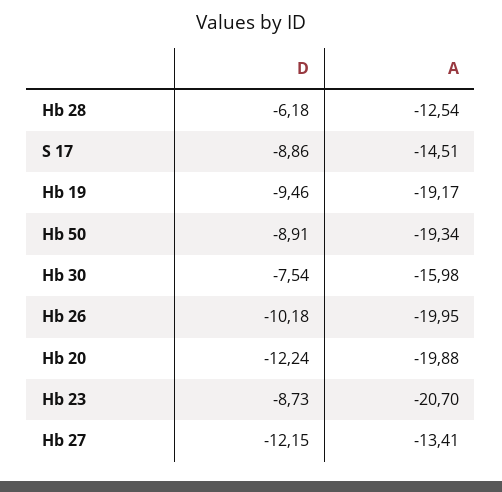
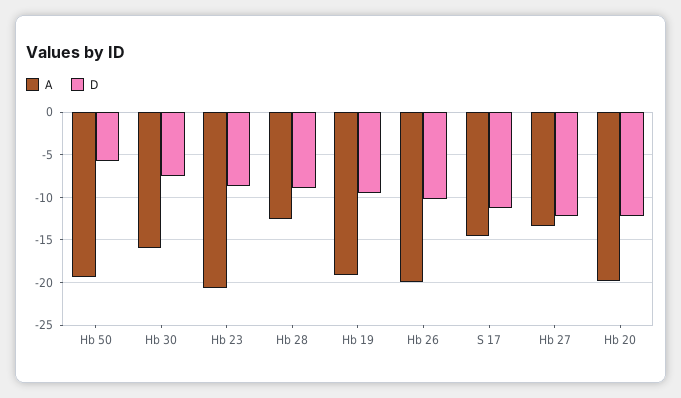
  {
    "D": {
-     "Hb 28": -6.18,
+     "Hb 28": -9,
-     "S 17": -8.86,
+     "S 17": -11,
      "Hb 19": -9.46,
-     "Hb 50": -8.91,
+     "Hb 50": -6,
      "Hb 30": -7.54,
      "Hb 26": -10.18,
      "Hb 20": -12.24,
      "Hb 23": -8.73,
      "Hb 27": -12.15
    },
    "A": {
      "Hb 28": -12.54,
      "S 17": -14.51,
      "Hb 19": -19.17,
      "Hb 50": -19.34,
      "Hb 30": -15.98,
      "Hb 26": -19.95,
      "Hb 20": -19.88,
      "Hb 23": -20.7,
      "Hb 27": -13.41
    }
  }

